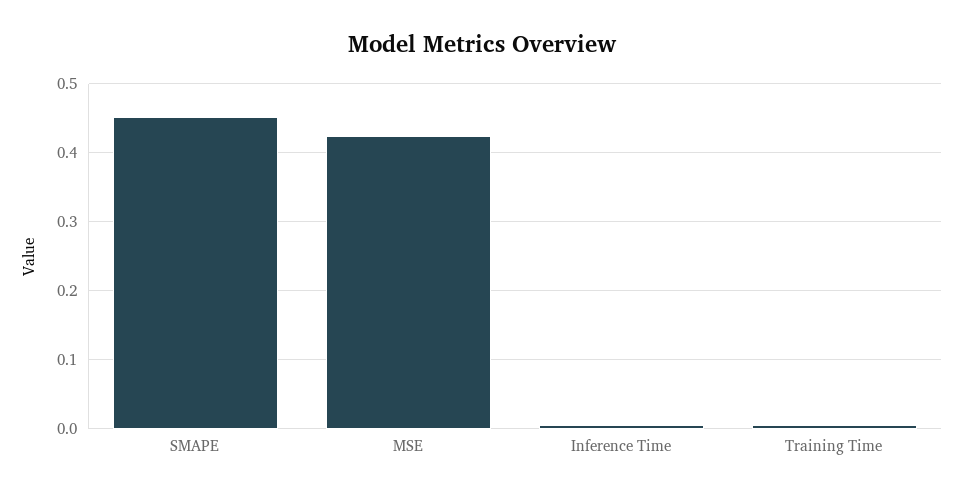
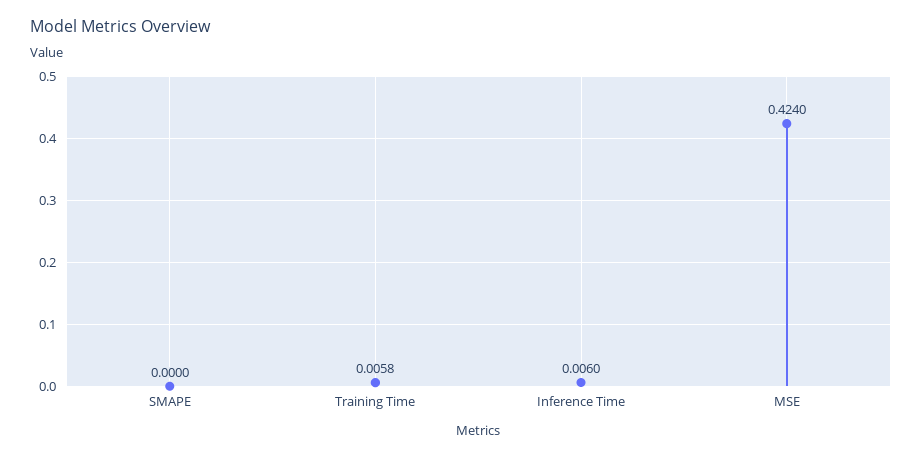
  {
-   "SMAPE": 0.45,
+   "SMAPE": 0,
    "MSE": 0.424,
    "Inference Time": 0.006,
    "Training Time": 0.0058
  }

